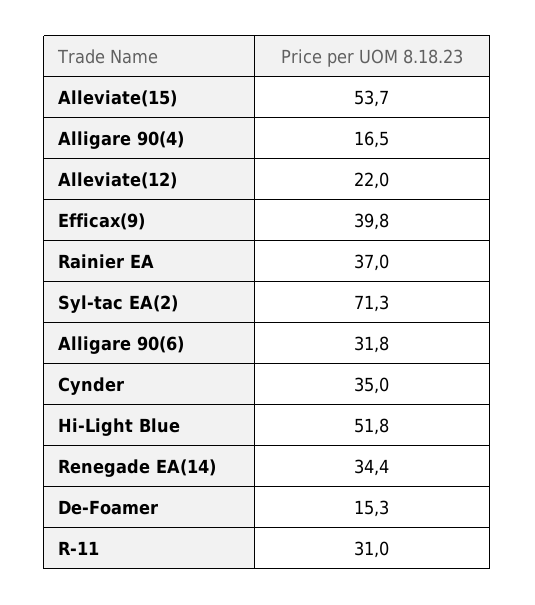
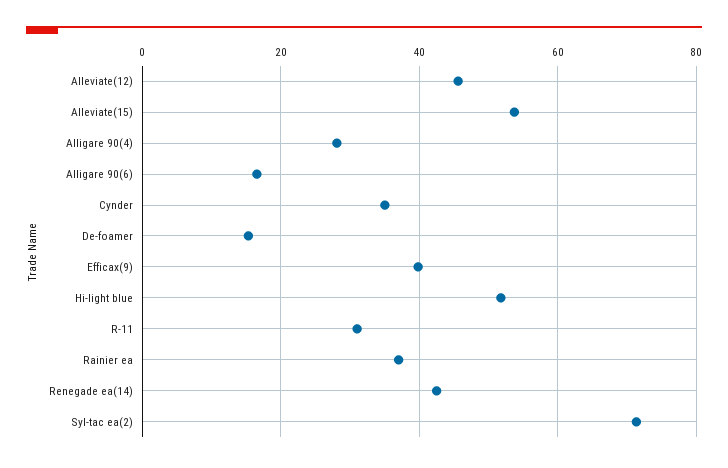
  {
    "Alleviate(15)": 53.7,
-   "Alligare 90(4)": 16.5,
+   "Alligare 90(4)": 28,
-   "Alleviate(12)": 22,
+   "Alleviate(12)": 46,
    "Efficax(9)": 39.8,
    "Rainier EA": 37,
    "Syl-tac EA(2)": 71.3,
-   "Alligare 90(6)": 31.8,
+   "Alligare 90(6)": 16,
    "Cynder": 35,
    "Hi-Light Blue": 51.8,
-   "Renegade EA(14)": 34.4,
+   "Renegade EA(14)": 42,
    "De-Foamer": 15.3,
    "R-11": 31
  }

